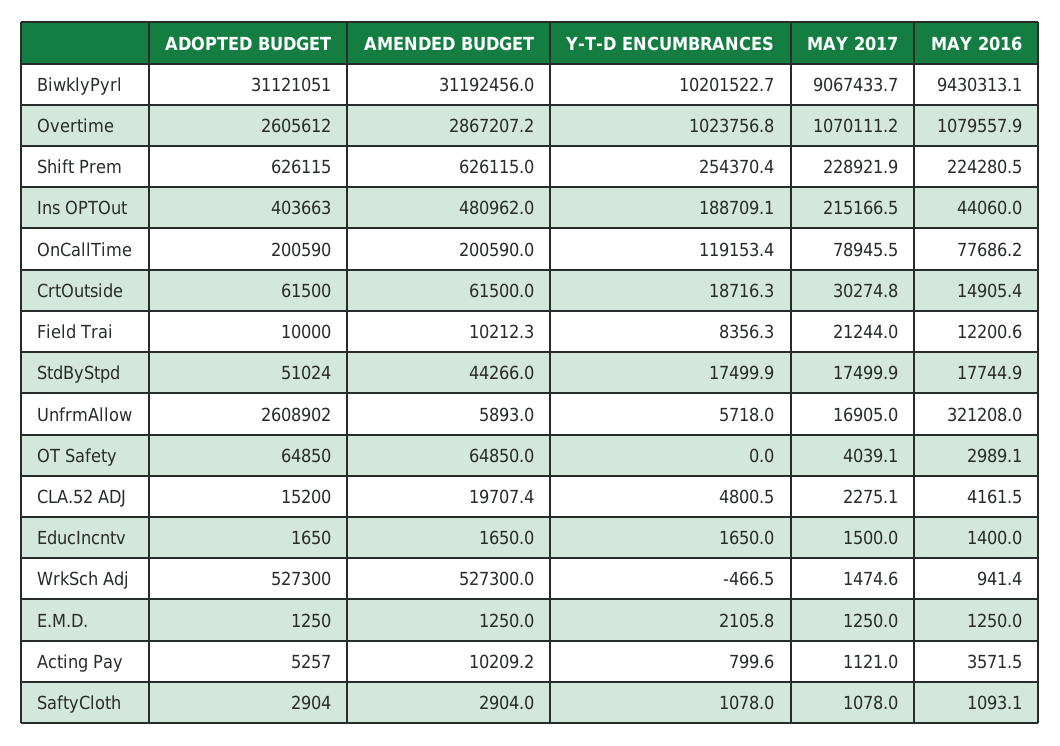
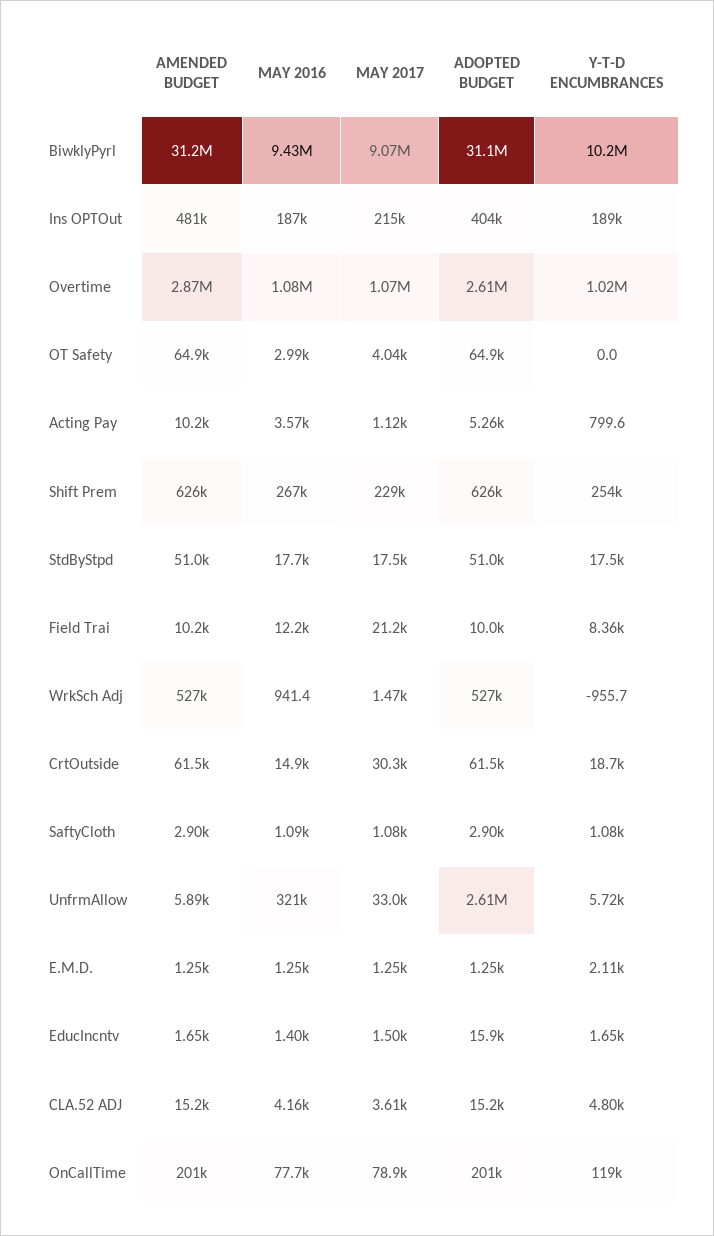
  {
    "ADOPTED BUDGET": {
      "BiwklyPyrl": 31121051,
      "Overtime": 2605612,
      "Shift Prem": 626115,
      "Ins OPTOut": 403663,
      "OnCallTime": 200590,
      "CrtOutside": 61500,
      "Field Trai": 10000,
      "StdByStpd": 51024,
      "UnfrmAllow": 2608902,
      "OT Safety": 64850,
      "CLA.52 ADJ": 15200,
-     "EducIncntv": 1650,
+     "EducIncntv": 15900,
      "WrkSch Adj": 527300,
      "E.M.D.": 1250,
      "Acting Pay": 5257,
      "SaftyCloth": 2904
    },
    "AMENDED BUDGET": {
      "BiwklyPyrl": 31192456,
      "Overtime": 2867207.2,
      "Shift Prem": 626115,
      "Ins OPTOut": 480962,
      "OnCallTime": 200590,
      "CrtOutside": 61500,
      "Field Trai": 10212.3,
-     "StdByStpd": 44266,
+     "StdByStpd": 51000,
      "UnfrmAllow": 5893,
      "OT Safety": 64850,
-     "CLA.52 ADJ": 19707.4,
+     "CLA.52 ADJ": 15200,
      "EducIncntv": 1650,
      "WrkSch Adj": 527300,
      "E.M.D.": 1250,
      "Acting Pay": 10209.2,
      "SaftyCloth": 2904
    },
    "Y-T-D ENCUMBRANCES": {
      "BiwklyPyrl": 10201522.7,
      "Overtime": 1023756.8,
      "Shift Prem": 254370.4,
      "Ins OPTOut": 188709.1,
      "OnCallTime": 119153.4,
      "CrtOutside": 18716.3,
      "Field Trai": 8356.3,
      "StdByStpd": 17499.9,
      "UnfrmAllow": 5718,
      "OT Safety": 0,
      "CLA.52 ADJ": 4800.5,
      "EducIncntv": 1650,
-     "WrkSch Adj": -466.5,
+     "WrkSch Adj": -955.7,
      "E.M.D.": 2105.8,
      "Acting Pay": 799.6,
      "SaftyCloth": 1078
    },
    "MAY 2017": {
      "BiwklyPyrl": 9067433.7,
      "Overtime": 1070111.2,
      "Shift Prem": 228921.9,
      "Ins OPTOut": 215166.5,
      "OnCallTime": 78945.5,
      "CrtOutside": 30274.8,
      "Field Trai": 21244,
      "StdByStpd": 17499.9,
-     "UnfrmAllow": 16905,
+     "UnfrmAllow": 33000,
      "OT Safety": 4039.1,
-     "CLA.52 ADJ": 2275.1,
+     "CLA.52 ADJ": 3610,
      "EducIncntv": 1500,
      "WrkSch Adj": 1474.6,
      "E.M.D.": 1250,
      "Acting Pay": 1121,
      "SaftyCloth": 1078
    },
    "MAY 2016": {
      "BiwklyPyrl": 9430313.1,
      "Overtime": 1079557.9,
-     "Shift Prem": 224280.5,
+     "Shift Prem": 267000,
-     "Ins OPTOut": 44060,
+     "Ins OPTOut": 187000,
      "OnCallTime": 77686.2,
      "CrtOutside": 14905.4,
      "Field Trai": 12200.6,
      "StdByStpd": 17744.9,
      "UnfrmAllow": 321208,
      "OT Safety": 2989.1,
      "CLA.52 ADJ": 4161.5,
      "EducIncntv": 1400,
      "WrkSch Adj": 941.4,
      "E.M.D.": 1250,
      "Acting Pay": 3571.5,
      "SaftyCloth": 1093.1
    }
  }

